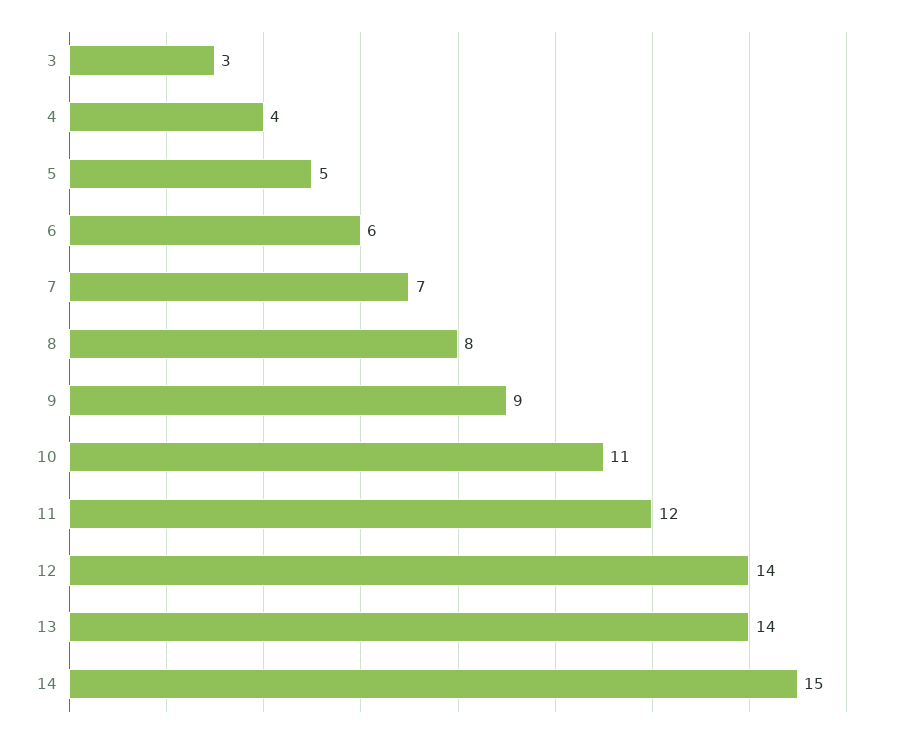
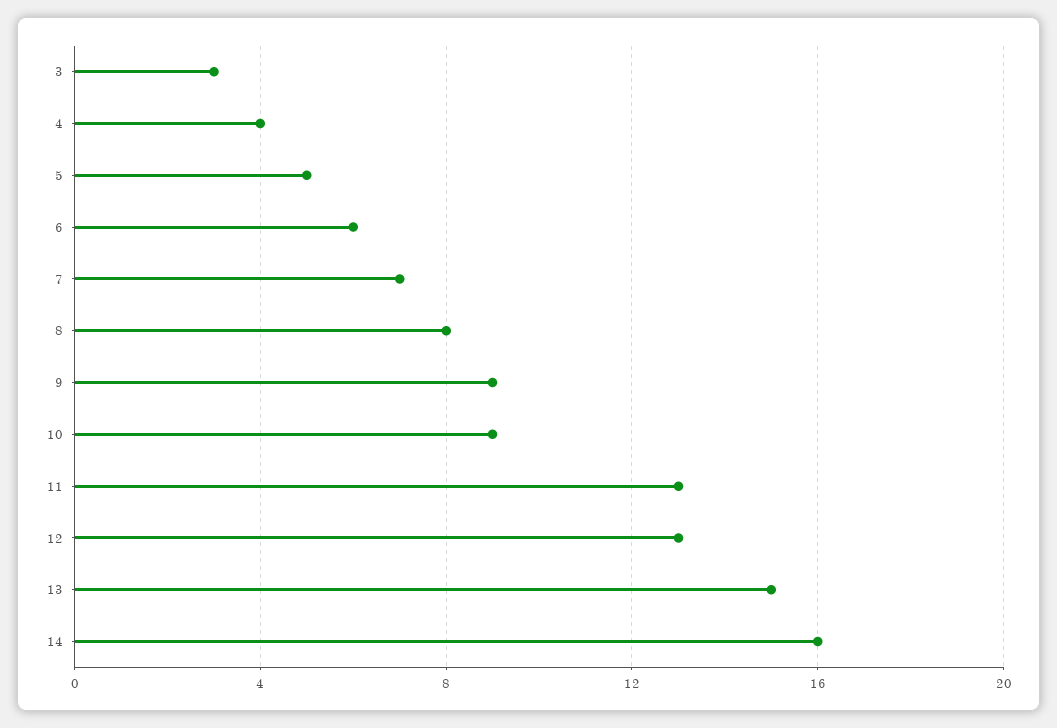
  {
    "3": 3,
    "4": 4,
    "5": 5,
    "6": 6,
    "7": 7,
    "8": 8,
    "9": 9,
-   "10": 11,
+   "10": 9,
-   "11": 12,
+   "11": 13,
-   "12": 14,
+   "12": 13,
-   "13": 14,
+   "13": 15,
-   "14": 15
+   "14": 16
  }

